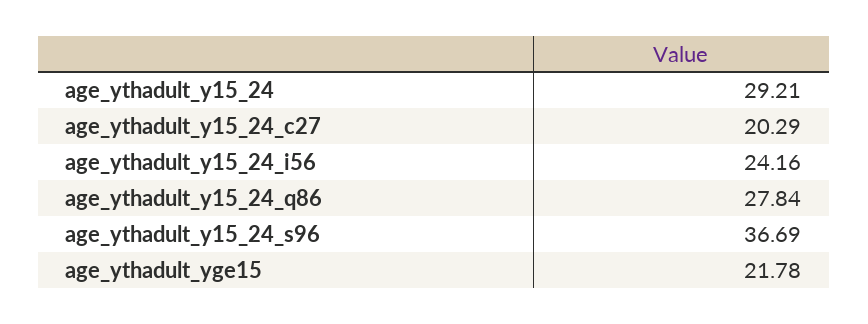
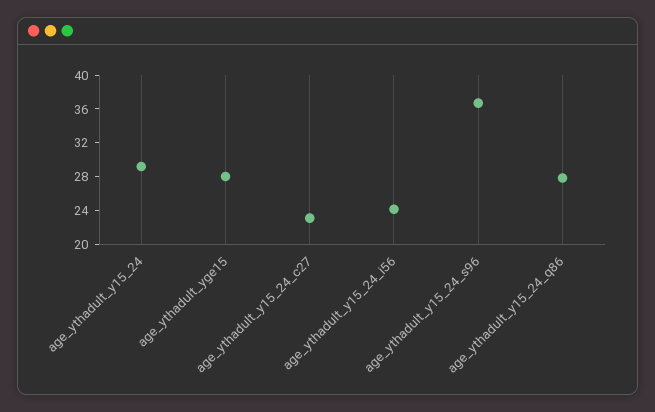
  {
    "age_ythadult_y15_24": 29.21,
-   "age_ythadult_y15_24_c27": 20.29,
+   "age_ythadult_y15_24_c27": 23,
    "age_ythadult_y15_24_i56": 24.16,
    "age_ythadult_y15_24_q86": 27.84,
    "age_ythadult_y15_24_s96": 36.69,
-   "age_ythadult_yge15": 21.78
+   "age_ythadult_yge15": 28
  }

